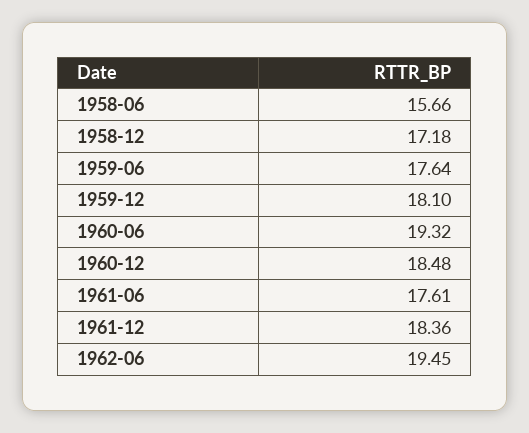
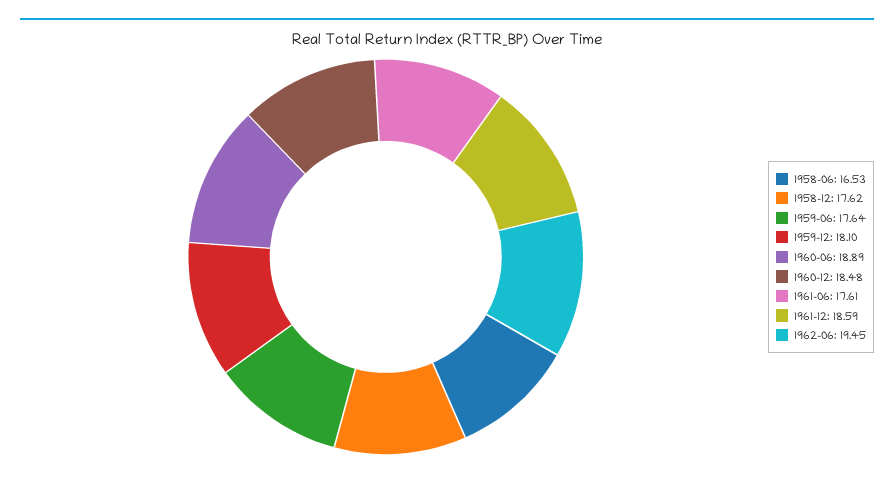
  {
-   "1958-06": 15.66,
+   "1958-06": 16.53,
-   "1958-12": 17.18,
+   "1958-12": 17.62,
    "1959-06": 17.64,
    "1959-12": 18.1,
-   "1960-06": 19.32,
+   "1960-06": 18.89,
    "1960-12": 18.48,
    "1961-06": 17.61,
-   "1961-12": 18.36,
+   "1961-12": 18.59,
    "1962-06": 19.45
  }

